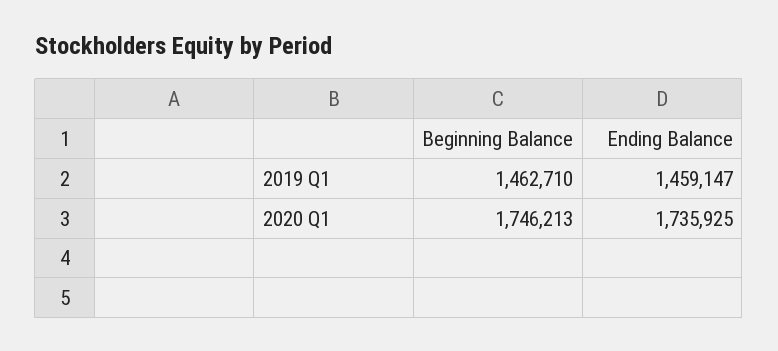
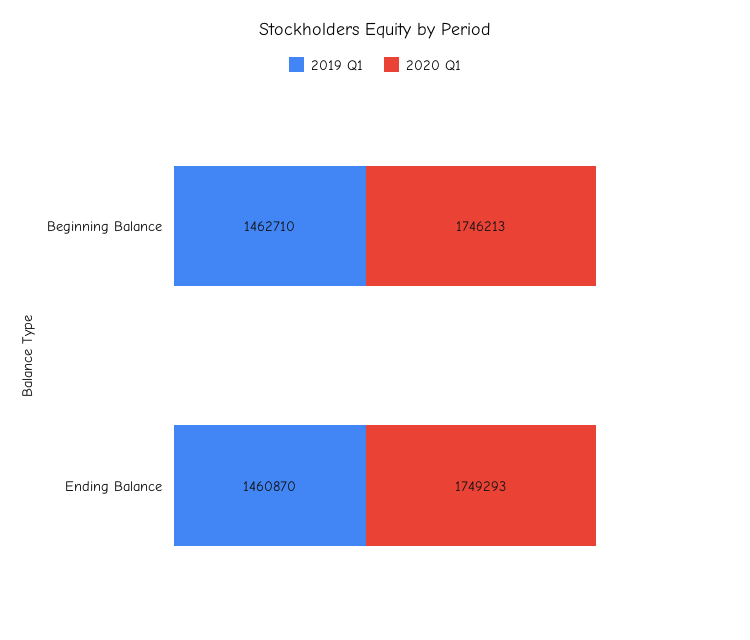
  {
    "2019 Q1": {
      "Beginning Balance": 1462710,
-     "Ending Balance": 1459147
+     "Ending Balance": 1460870
    },
    "2020 Q1": {
      "Beginning Balance": 1746213,
-     "Ending Balance": 1735925
+     "Ending Balance": 1749293
    }
  }

